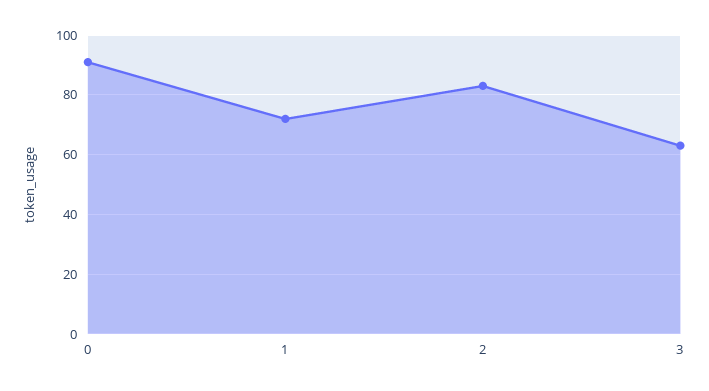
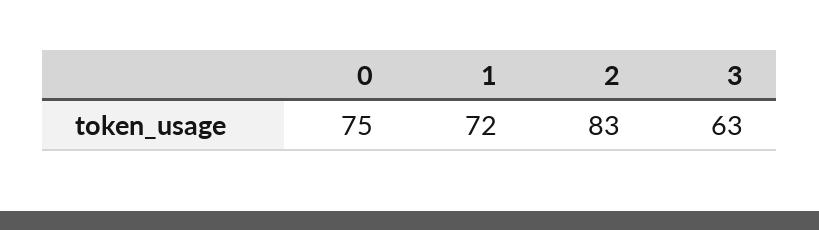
  {
-   "0": 90,
+   "0": 75,
    "1": 72,
    "2": 83,
    "3": 63
  }

